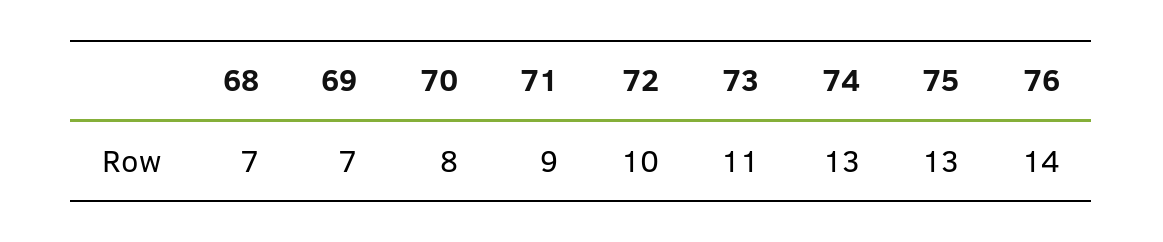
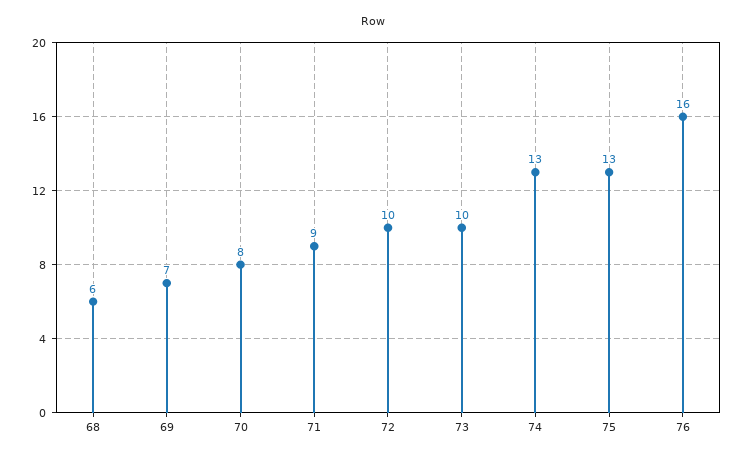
  {
-   "68": 7,
+   "68": 6,
    "69": 7,
    "70": 8,
    "71": 9,
    "72": 10,
-   "73": 11,
+   "73": 10,
    "74": 13,
    "75": 13,
-   "76": 14
+   "76": 16
  }

